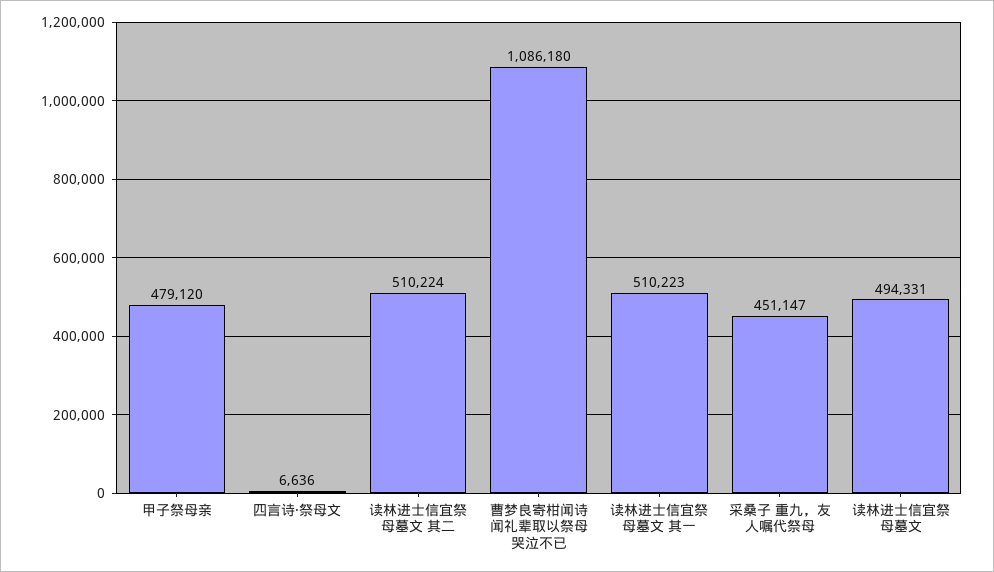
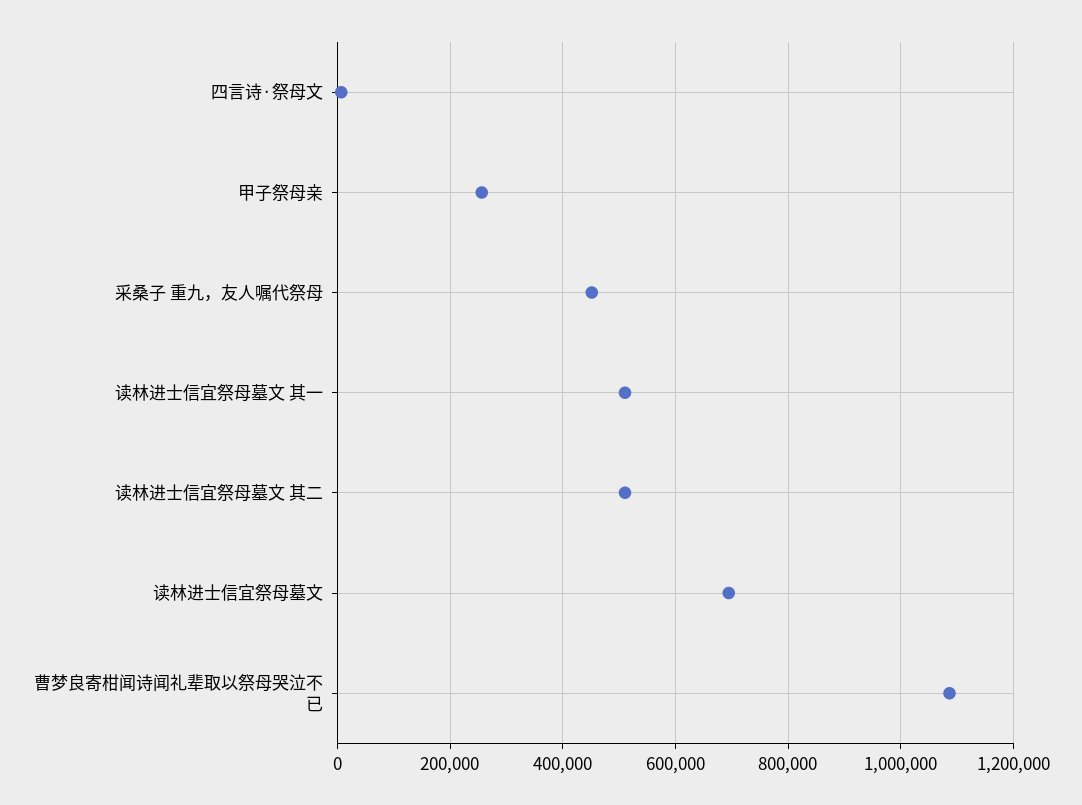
  {
-   "甲子祭母亲": 479120,
+   "甲子祭母亲": 260000,
    "四言诗·祭母文": 6636,
    "读林进士信宜祭母墓文 其二": 510224,
    "曹梦良寄柑闻诗闻礼辈取以祭母哭泣不已": 1086180,
    "读林进士信宜祭母墓文 其一": 510223,
    "采桑子 重九，友人嘱代祭母": 451147,
-   "读林进士信宜祭母墓文": 494331
+   "读林进士信宜祭母墓文": 700000
  }

